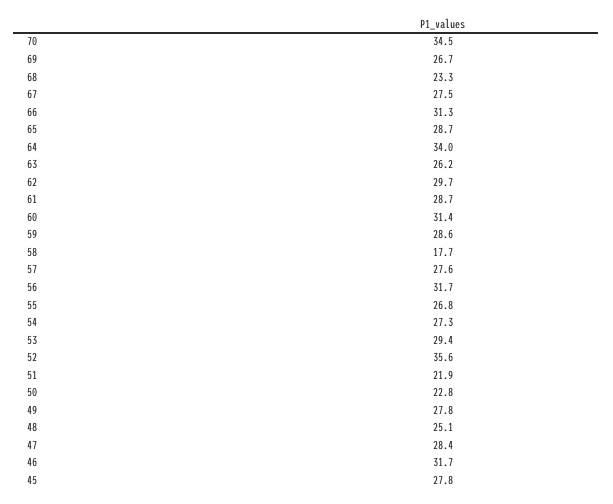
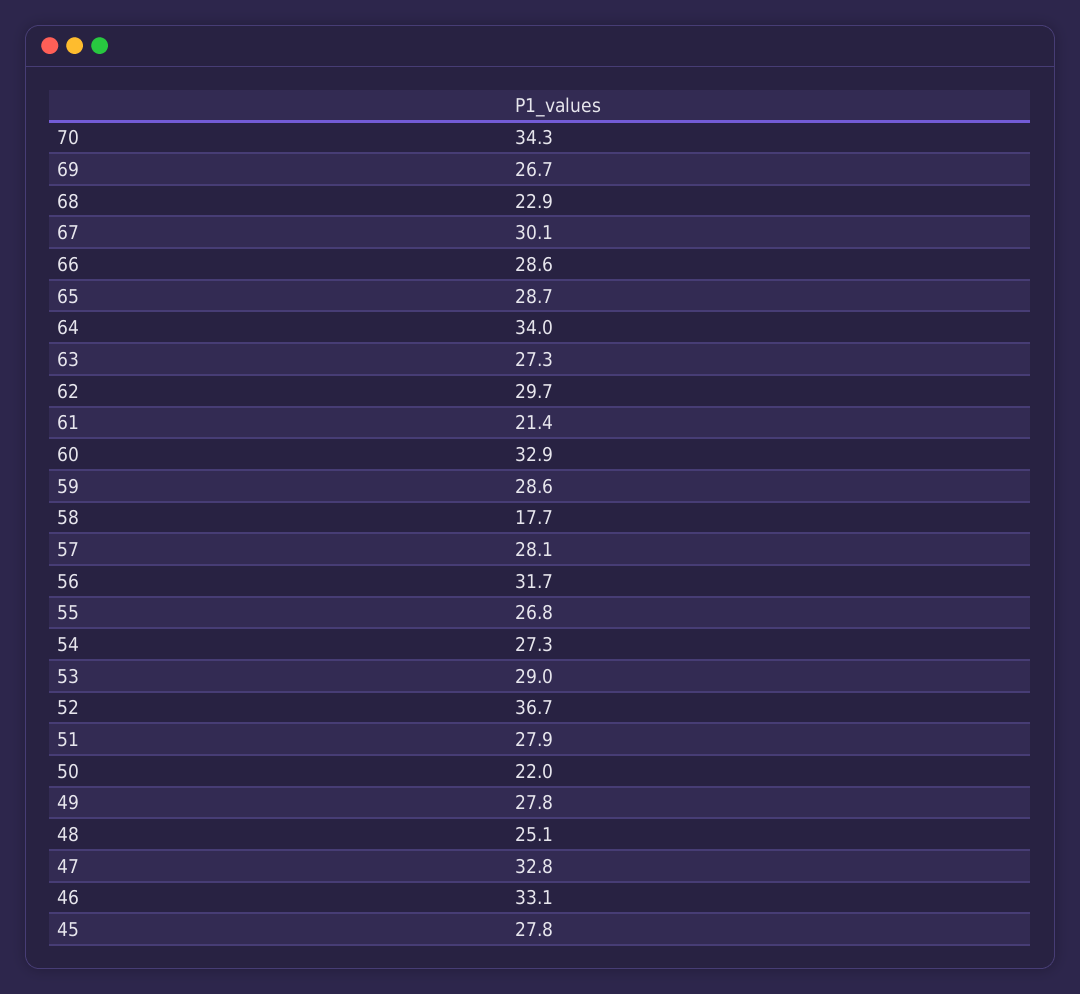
  {
-   "70": 34.5,
+   "70": 34.3,
    "69": 26.7,
-   "68": 23.3,
+   "68": 22.9,
-   "67": 27.5,
+   "67": 30.1,
-   "66": 31.3,
+   "66": 28.6,
    "65": 28.7,
    "64": 34,
-   "63": 26.2,
+   "63": 27.3,
    "62": 29.7,
-   "61": 28.7,
+   "61": 21.4,
-   "60": 31.4,
+   "60": 32.9,
    "59": 28.6,
    "58": 17.7,
-   "57": 27.6,
+   "57": 28.1,
    "56": 31.7,
    "55": 26.8,
    "54": 27.3,
-   "53": 29.4,
+   "53": 29,
-   "52": 35.6,
+   "52": 36.7,
-   "51": 21.9,
+   "51": 27.9,
-   "50": 22.8,
+   "50": 22,
    "49": 27.8,
    "48": 25.1,
-   "47": 28.4,
+   "47": 32.8,
-   "46": 31.7,
+   "46": 33.1,
    "45": 27.8
  }

